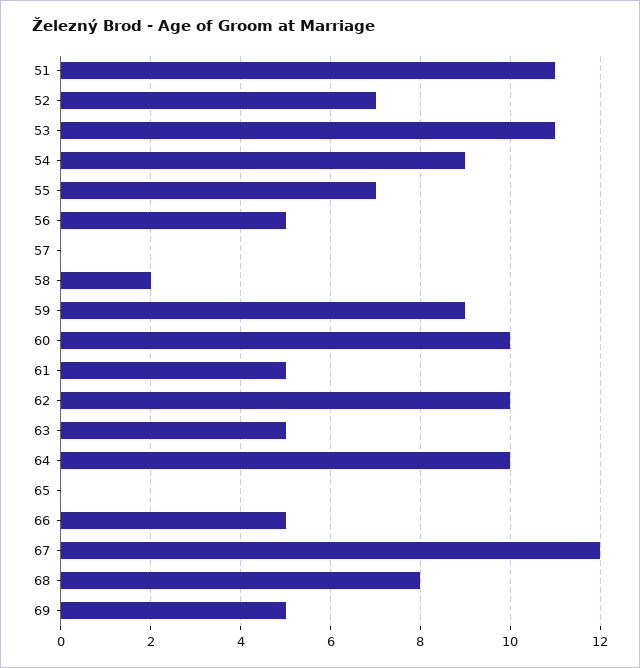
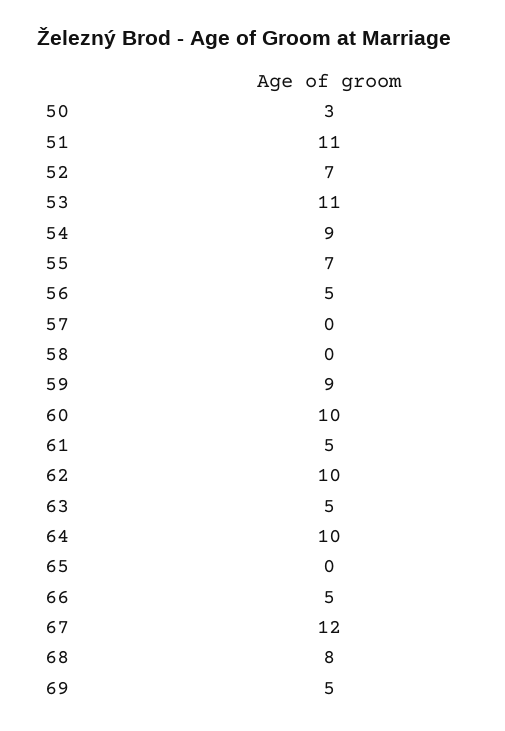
  {
    "51": 11,
    "52": 7,
    "53": 11,
    "54": 9,
    "55": 7,
    "56": 5,
    "57": 0,
-   "58": 2,
+   "58": 0,
    "59": 9,
    "60": 10,
    "61": 5,
    "62": 10,
    "63": 5,
    "64": 10,
    "65": 0,
    "66": 5,
    "67": 12,
    "68": 8,
-   "69": 5
+   "69": 5,
+   "50": 3
  }

